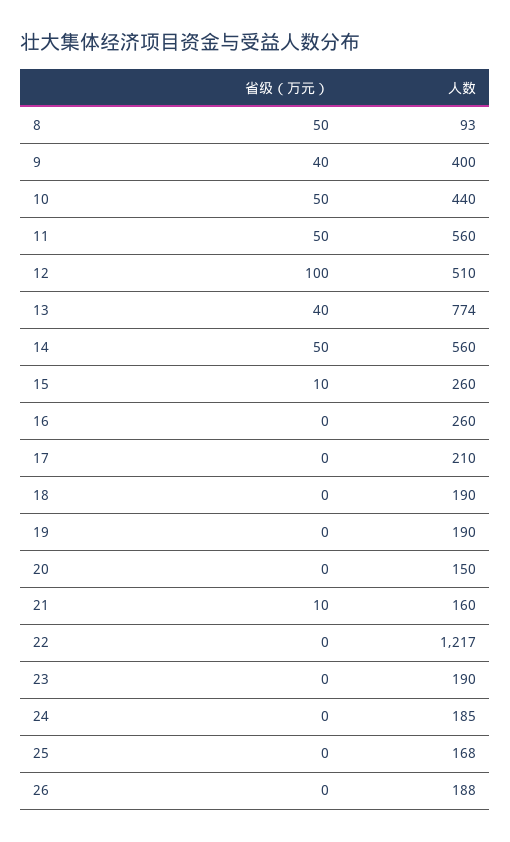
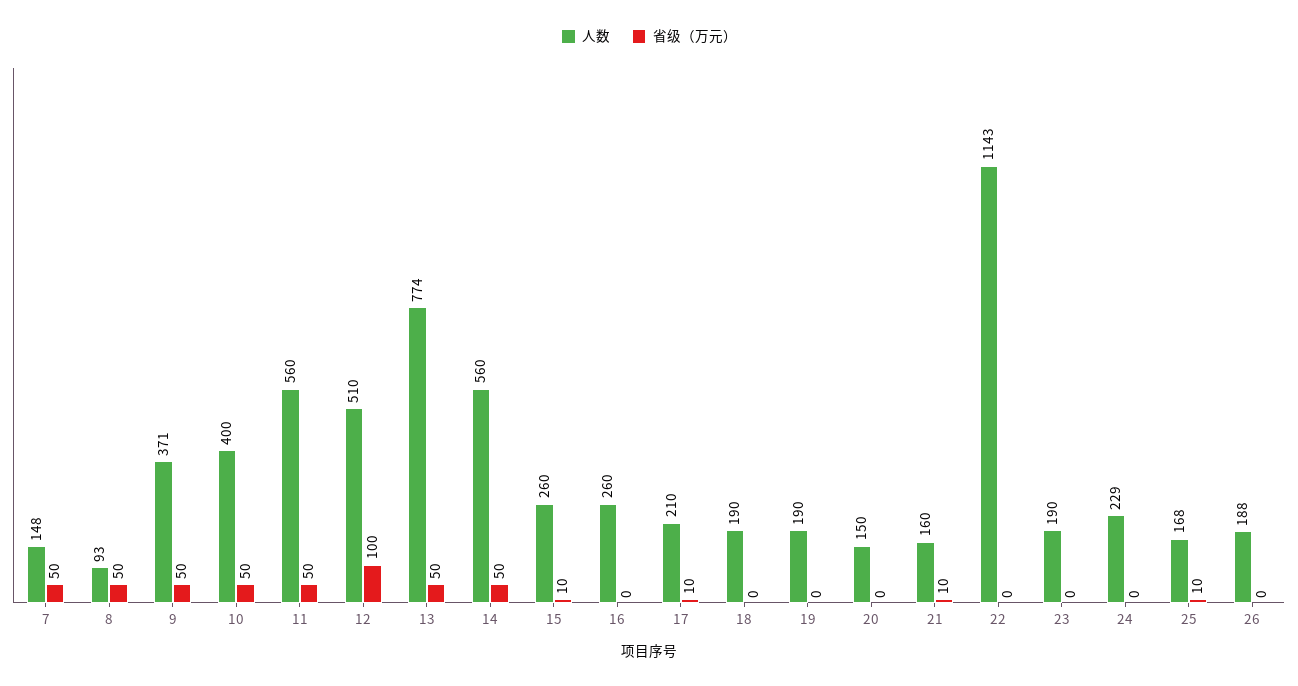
  {
    "省级（万元）": {
      "8": 50,
-     "9": 40,
+     "9": 50,
      "10": 50,
      "11": 50,
      "12": 100,
-     "13": 40,
+     "13": 50,
      "14": 50,
      "15": 10,
      "16": 0,
-     "17": 0,
+     "17": 10,
      "18": 0,
      "19": 0,
      "20": 0,
      "21": 10,
      "22": 0,
      "23": 0,
      "24": 0,
-     "25": 0,
+     "25": 10,
-     "26": 0
+     "26": 0,
+     "7": 50
    },
    "人数": {
      "8": 93,
-     "9": 400,
+     "9": 371,
-     "10": 440,
+     "10": 400,
      "11": 560,
      "12": 510,
      "13": 774,
      "14": 560,
      "15": 260,
      "16": 260,
      "17": 210,
      "18": 190,
      "19": 190,
      "20": 150,
      "21": 160,
-     "22": 1217,
+     "22": 1143,
      "23": 190,
-     "24": 185,
+     "24": 229,
      "25": 168,
-     "26": 188
+     "26": 188,
+     "7": 148
    }
  }

